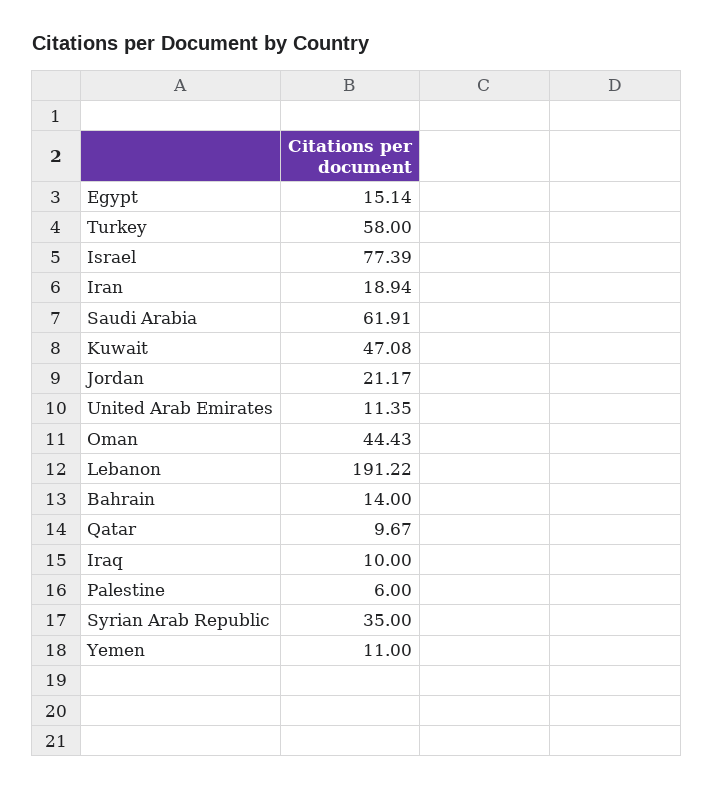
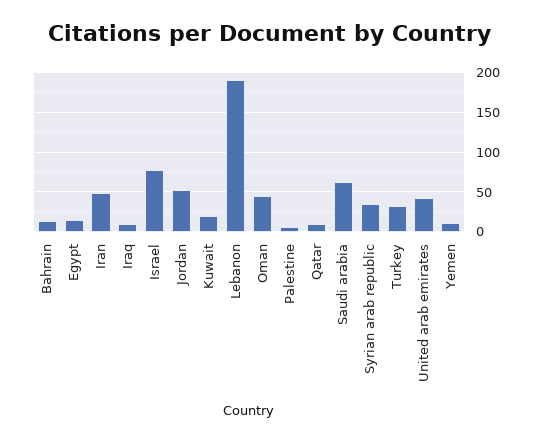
  {
    "Egypt": 15.14,
-   "Turkey": 58,
+   "Turkey": 30,
    "Israel": 77.39,
-   "Iran": 18.94,
+   "Iran": 50,
    "Saudi Arabia": 61.91,
-   "Kuwait": 47.08,
+   "Kuwait": 20,
-   "Jordan": 21.17,
+   "Jordan": 50,
-   "United Arab Emirates": 11.35,
+   "United Arab Emirates": 40,
    "Oman": 44.43,
    "Lebanon": 191.22,
    "Bahrain": 14,
    "Qatar": 9.67,
    "Iraq": 10,
    "Palestine": 6,
    "Syrian Arab Republic": 35,
    "Yemen": 11
  }

